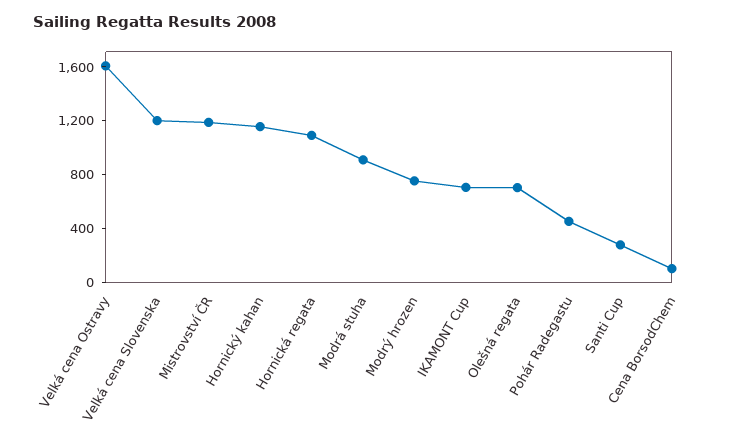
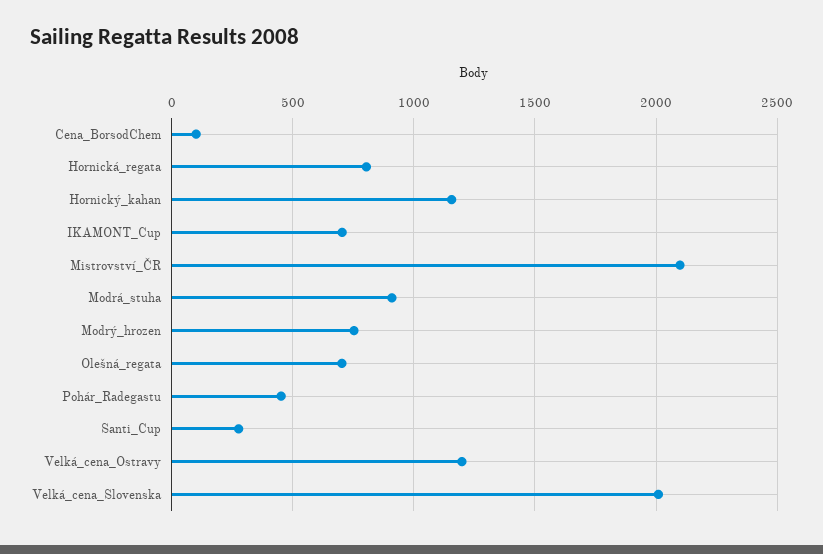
  {
-   "Velká cena Ostravy": 1600,
+   "Velká cena Ostravy": 1200,
-   "Velká cena Slovenska": 1200,
+   "Velká cena Slovenska": 2000,
-   "Mistrovství ČR": 1200,
+   "Mistrovství ČR": 2100,
    "Hornický kahan": 1150,
-   "Hornická regata": 1100,
+   "Hornická regata": 800,
    "Modrá stuha": 900,
    "Modrý hrozen": 750,
    "IKAMONT Cup": 700,
    "Olešná regata": 700,
    "Pohár Radegastu": 450,
    "Santi Cup": 300,
    "Cena BorsodChem": 100
  }

